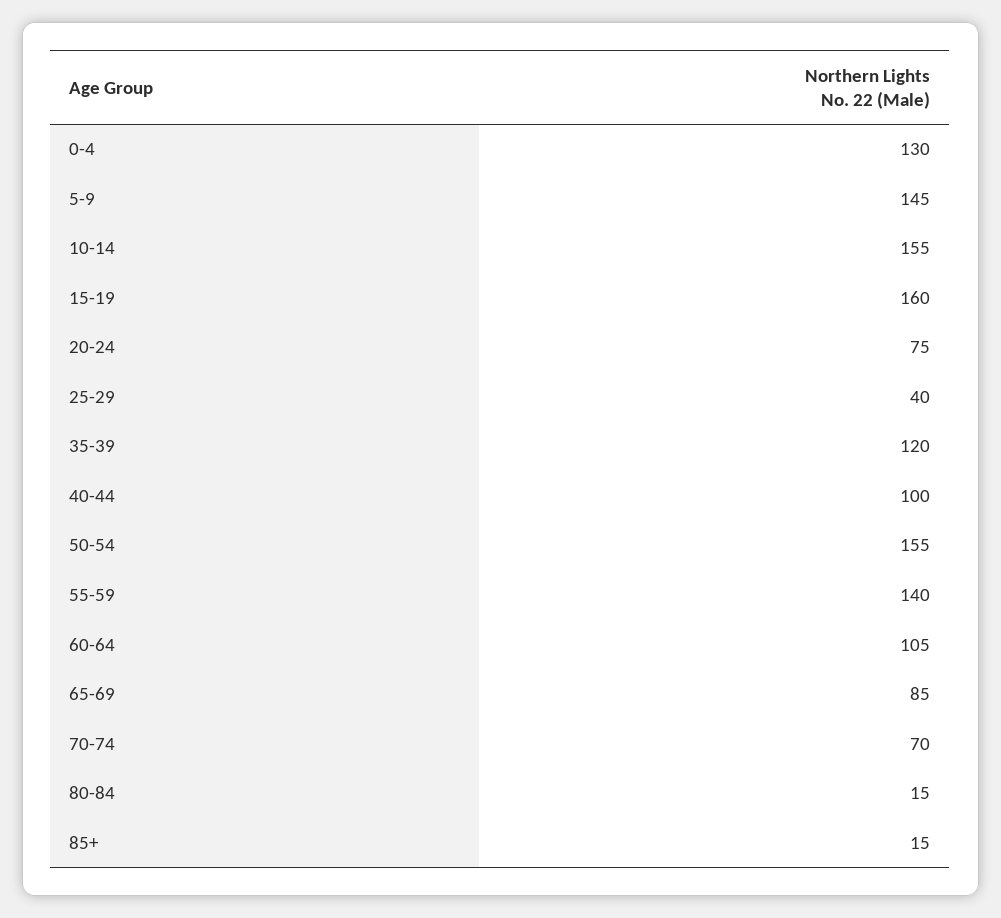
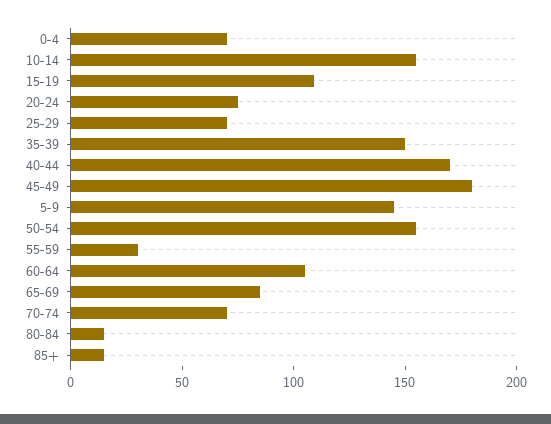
  {
-   "0-4": 130,
+   "0-4": 70,
    "5-9": 145,
    "10-14": 155,
-   "15-19": 160,
+   "15-19": 110,
    "20-24": 75,
-   "25-29": 40,
+   "25-29": 70,
-   "35-39": 120,
+   "35-39": 150,
-   "40-44": 100,
+   "40-44": 170,
    "50-54": 155,
-   "55-59": 140,
+   "55-59": 30,
    "60-64": 105,
    "65-69": 85,
    "70-74": 70,
    "80-84": 15,
-   "85+": 15
+   "85+": 15,
+   "45-49": 180
  }

